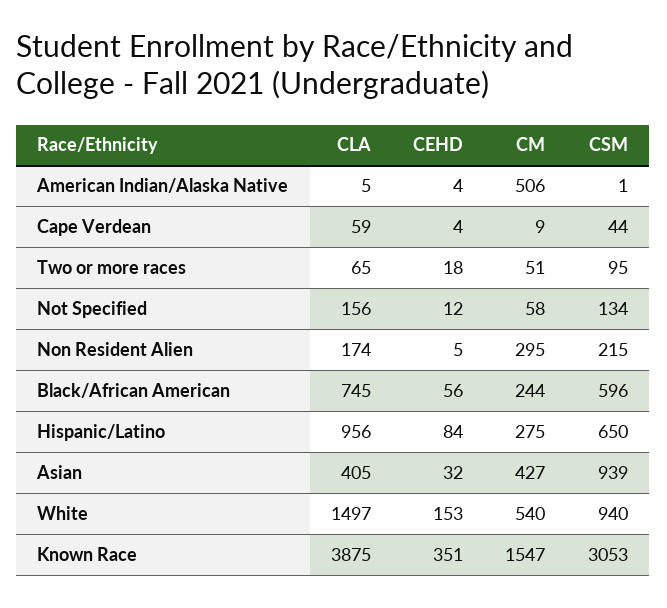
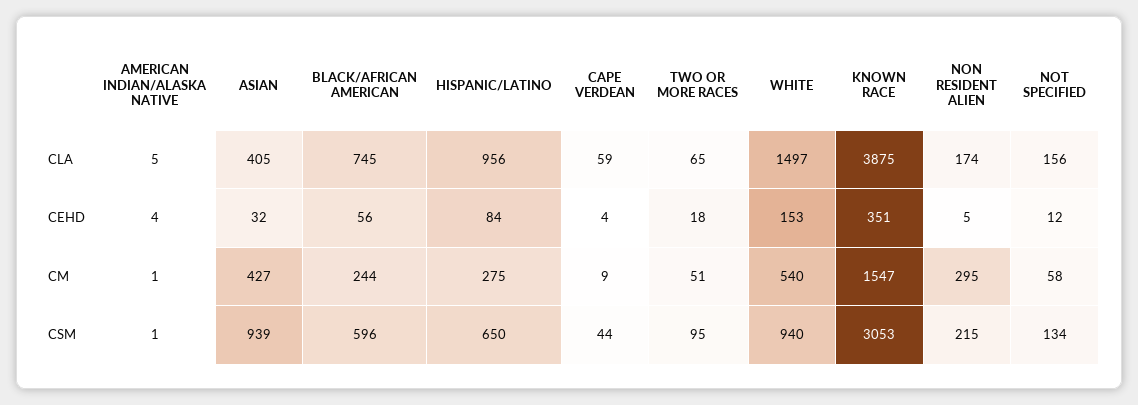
  {
    "CLA": {
      "American Indian/Alaska Native": 5,
      "Cape Verdean": 59,
      "Two or more races": 65,
      "Not Specified": 156,
      "Non Resident Alien": 174,
      "Black/African American": 745,
      "Hispanic/Latino": 956,
      "Asian": 405,
      "White": 1497,
      "Known Race": 3875
    },
    "CEHD": {
      "American Indian/Alaska Native": 4,
      "Cape Verdean": 4,
      "Two or more races": 18,
      "Not Specified": 12,
      "Non Resident Alien": 5,
      "Black/African American": 56,
      "Hispanic/Latino": 84,
      "Asian": 32,
      "White": 153,
      "Known Race": 351
    },
    "CM": {
-     "American Indian/Alaska Native": 506,
+     "American Indian/Alaska Native": 1,
      "Cape Verdean": 9,
      "Two or more races": 51,
      "Not Specified": 58,
      "Non Resident Alien": 295,
      "Black/African American": 244,
      "Hispanic/Latino": 275,
      "Asian": 427,
      "White": 540,
      "Known Race": 1547
    },
    "CSM": {
      "American Indian/Alaska Native": 1,
      "Cape Verdean": 44,
      "Two or more races": 95,
      "Not Specified": 134,
      "Non Resident Alien": 215,
      "Black/African American": 596,
      "Hispanic/Latino": 650,
      "Asian": 939,
      "White": 940,
      "Known Race": 3053
    }
  }

